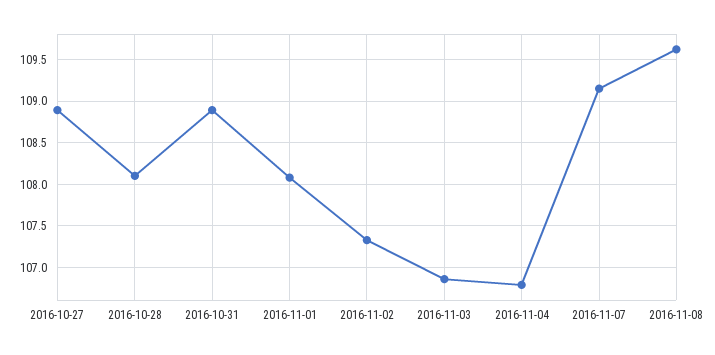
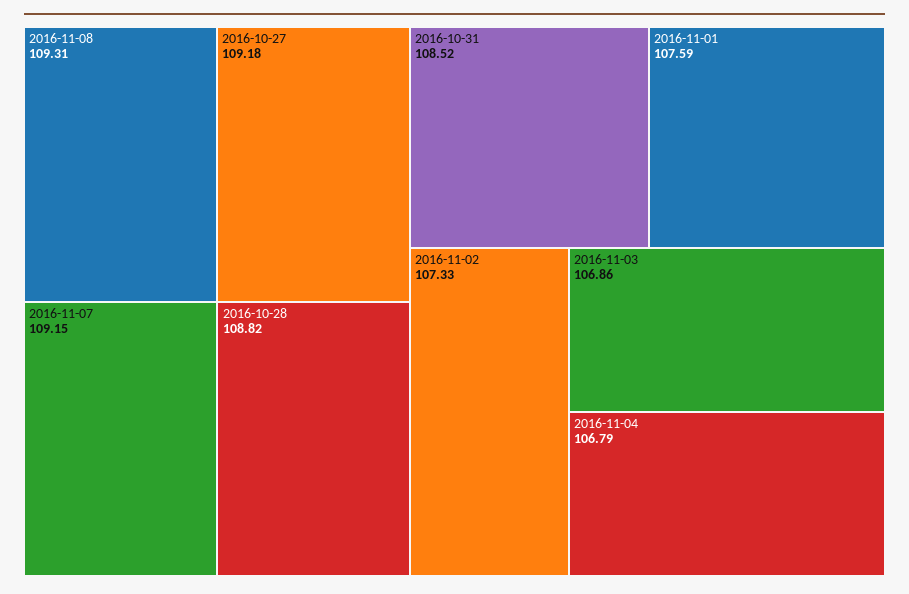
  {
-   "2016-10-27": 108.9,
+   "2016-10-27": 109.18,
-   "2016-10-28": 108.1,
+   "2016-10-28": 108.82,
-   "2016-10-31": 108.9,
+   "2016-10-31": 108.52,
-   "2016-11-01": 108.1,
+   "2016-11-01": 107.59,
    "2016-11-02": 107.33,
    "2016-11-03": 106.86,
    "2016-11-04": 106.79,
    "2016-11-07": 109.15,
-   "2016-11-08": 109.6
+   "2016-11-08": 109.31
  }

